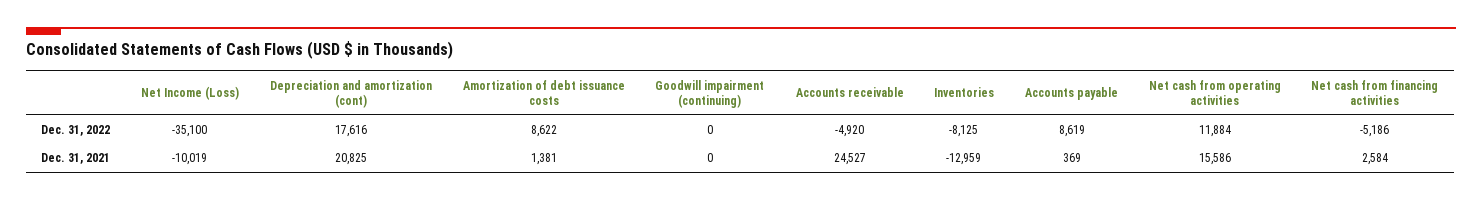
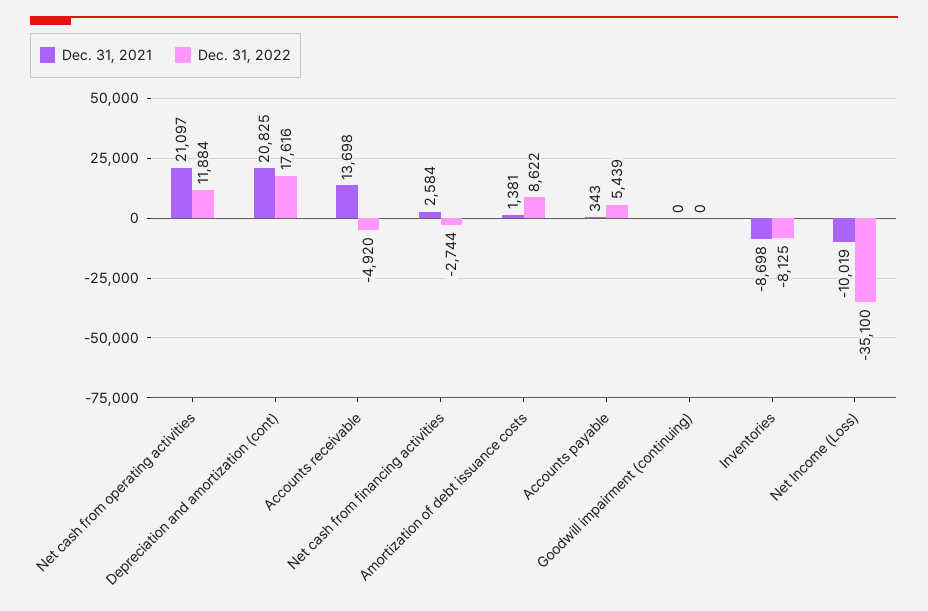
  {
    "Dec. 31, 2022": {
      "Net Income (Loss)": -35100,
      "Depreciation and amortization (cont)": 17616,
      "Amortization of debt issuance costs": 8622,
      "Goodwill impairment (continuing)": 0,
      "Accounts receivable": -4920,
      "Inventories": -8125,
-     "Accounts payable": 8619,
+     "Accounts payable": 5439,
      "Net cash from operating activities": 11884,
-     "Net cash from financing activities": -5186
+     "Net cash from financing activities": -2744
    },
    "Dec. 31, 2021": {
      "Net Income (Loss)": -10019,
      "Depreciation and amortization (cont)": 20825,
      "Amortization of debt issuance costs": 1381,
      "Goodwill impairment (continuing)": 0,
-     "Accounts receivable": 24527,
+     "Accounts receivable": 13698,
-     "Inventories": -12959,
+     "Inventories": -8698,
-     "Accounts payable": 369,
+     "Accounts payable": 343,
-     "Net cash from operating activities": 15586,
+     "Net cash from operating activities": 21097,
      "Net cash from financing activities": 2584
    }
  }

